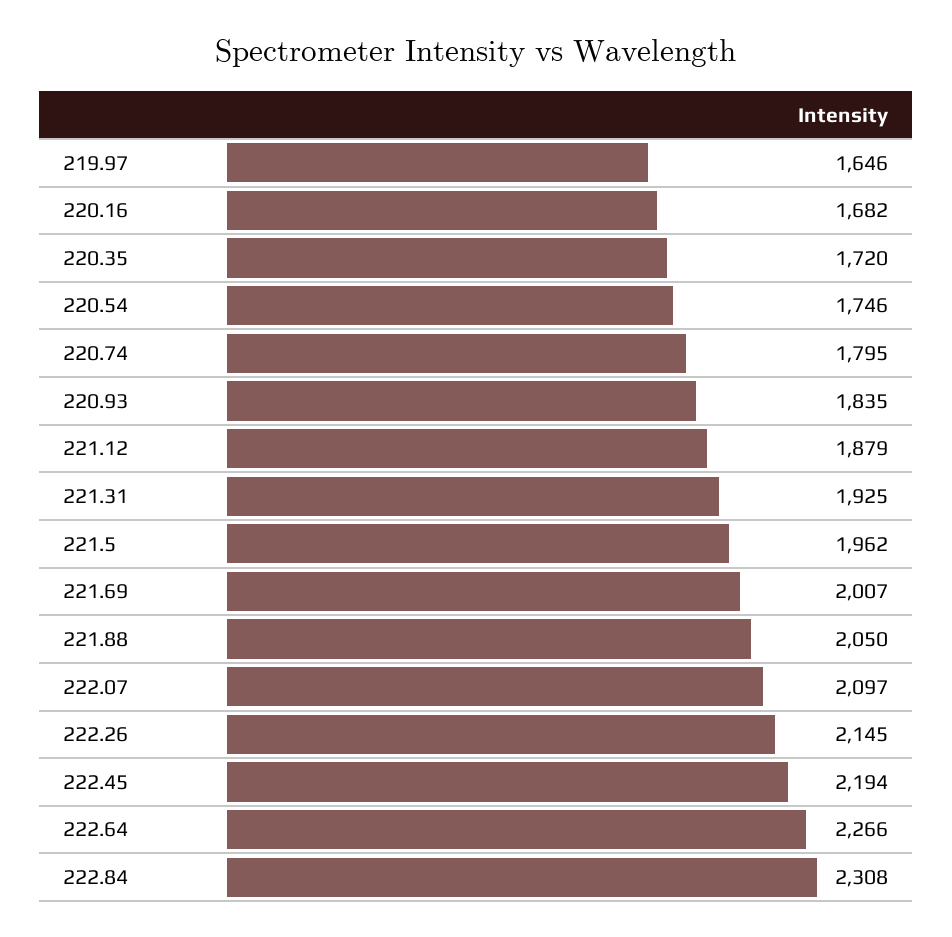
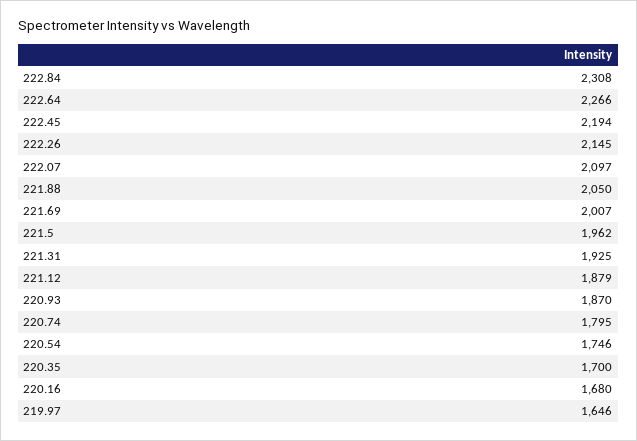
  {
    "219.97": 1646,
-   "220.16": 1682,
+   "220.16": 1680,
-   "220.35": 1720,
+   "220.35": 1700,
    "220.54": 1746,
    "220.74": 1795,
-   "220.93": 1835,
+   "220.93": 1870,
    "221.12": 1879,
    "221.31": 1925,
    "221.5": 1962,
    "221.69": 2007,
    "221.88": 2050,
    "222.07": 2097,
    "222.26": 2145,
    "222.45": 2194,
    "222.64": 2266,
    "222.84": 2308
  }

